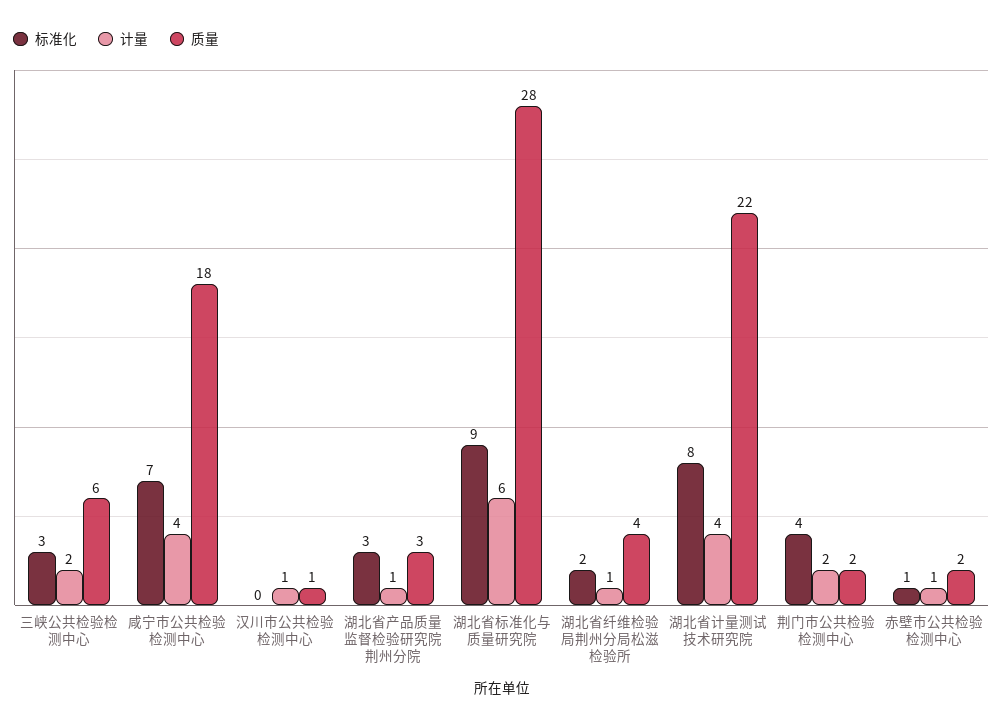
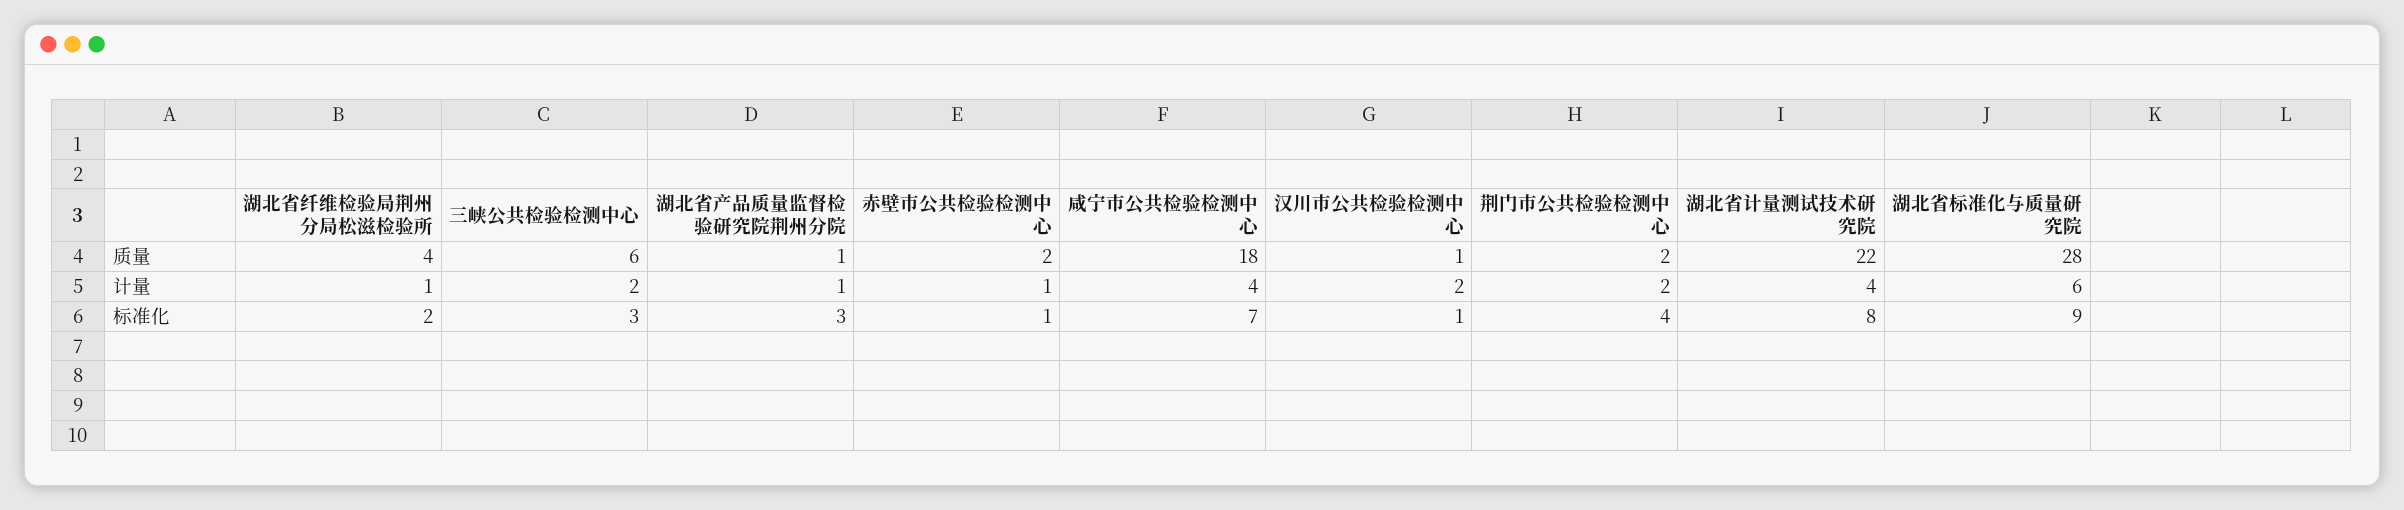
  {
    "标准化": {
      "三峡公共检验检测中心": 3,
      "咸宁市公共检验检测中心": 7,
-     "汉川市公共检验检测中心": 0,
+     "汉川市公共检验检测中心": 1,
      "湖北省产品质量监督检验研究院荆州分院": 3,
      "湖北省标准化与质量研究院": 9,
      "湖北省纤维检验局荆州分局松滋检验所": 2,
      "湖北省计量测试技术研究院": 8,
      "荆门市公共检验检测中心": 4,
      "赤壁市公共检验检测中心": 1
    },
    "计量": {
      "三峡公共检验检测中心": 2,
      "咸宁市公共检验检测中心": 4,
-     "汉川市公共检验检测中心": 1,
+     "汉川市公共检验检测中心": 2,
      "湖北省产品质量监督检验研究院荆州分院": 1,
      "湖北省标准化与质量研究院": 6,
      "湖北省纤维检验局荆州分局松滋检验所": 1,
      "湖北省计量测试技术研究院": 4,
      "荆门市公共检验检测中心": 2,
      "赤壁市公共检验检测中心": 1
    },
    "质量": {
      "三峡公共检验检测中心": 6,
      "咸宁市公共检验检测中心": 18,
      "汉川市公共检验检测中心": 1,
-     "湖北省产品质量监督检验研究院荆州分院": 3,
+     "湖北省产品质量监督检验研究院荆州分院": 1,
      "湖北省标准化与质量研究院": 28,
      "湖北省纤维检验局荆州分局松滋检验所": 4,
      "湖北省计量测试技术研究院": 22,
      "荆门市公共检验检测中心": 2,
      "赤壁市公共检验检测中心": 2
    }
  }

